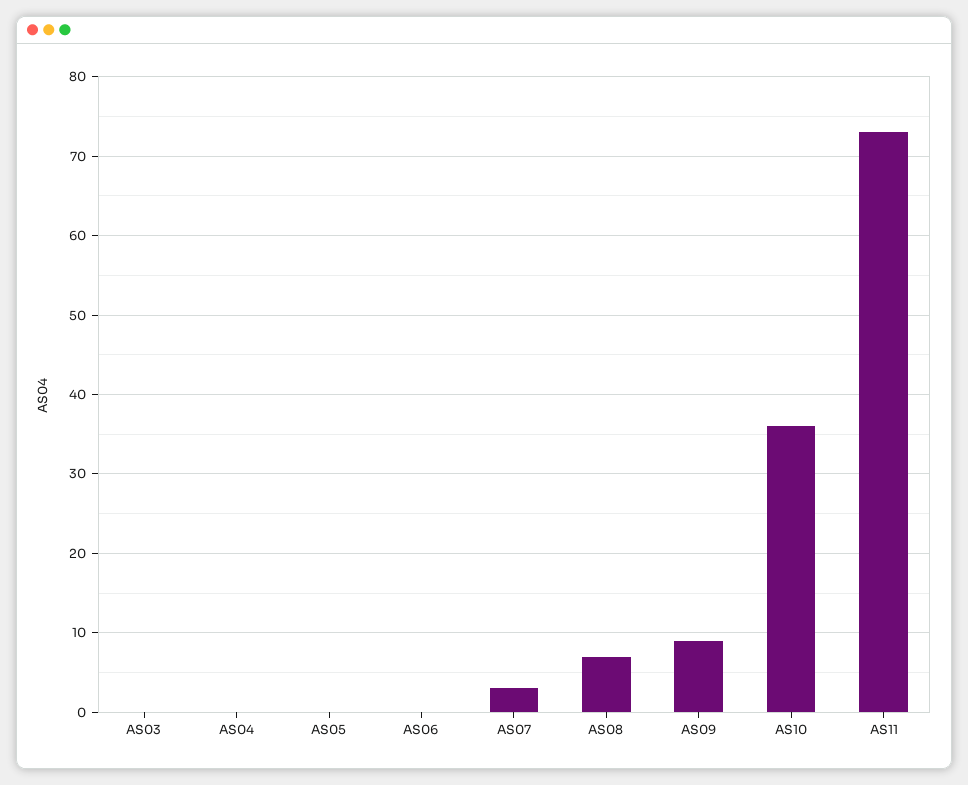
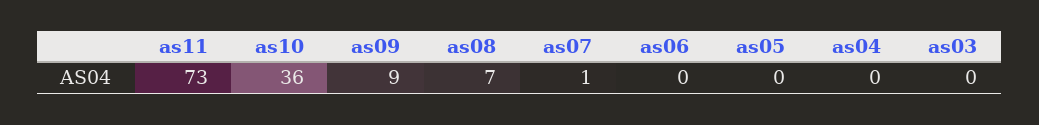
  {
    "AS03": 0,
    "AS04": 0,
    "AS05": 0,
    "AS06": 0,
-   "AS07": 3,
+   "AS07": 1,
    "AS08": 7,
    "AS09": 9,
    "AS10": 36,
    "AS11": 73
  }

